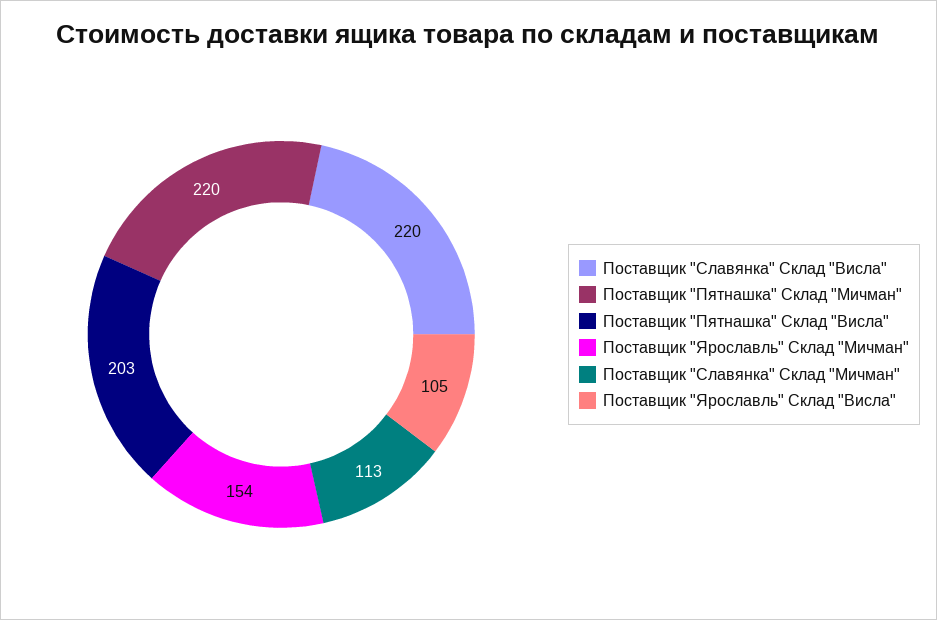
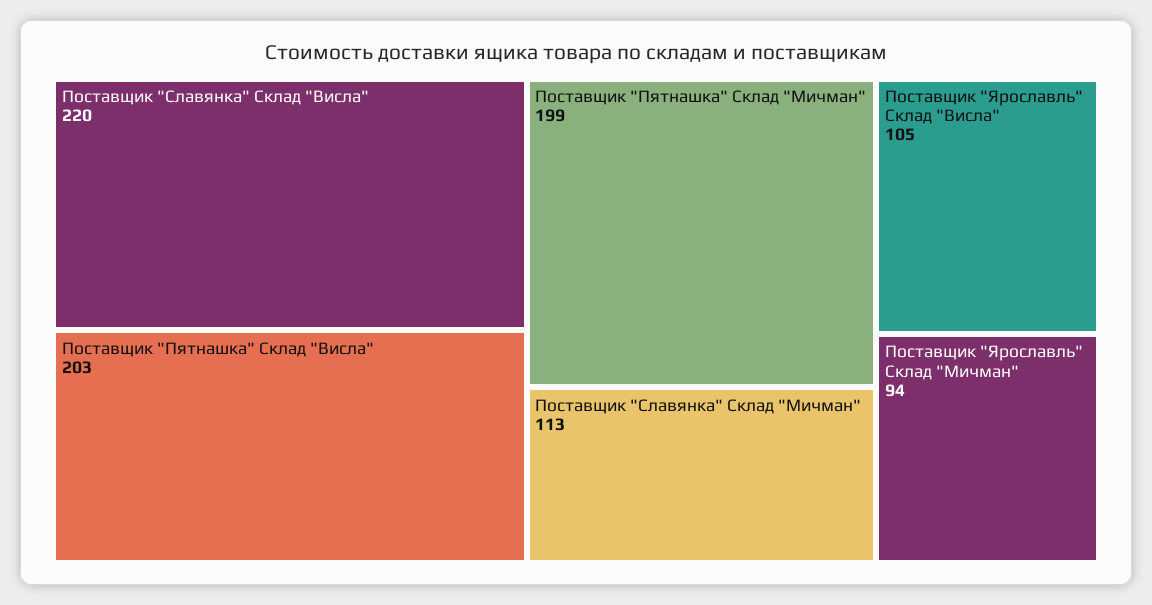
  {
    "Поставщик \"Славянка\" Склад \"Висла\"": 220,
-   "Поставщик \"Пятнашка\" Склад \"Мичман\"": 220,
+   "Поставщик \"Пятнашка\" Склад \"Мичман\"": 199,
    "Поставщик \"Пятнашка\" Склад \"Висла\"": 203,
-   "Поставщик \"Ярославль\" Склад \"Мичман\"": 154,
+   "Поставщик \"Ярославль\" Склад \"Мичман\"": 94,
    "Поставщик \"Славянка\" Склад \"Мичман\"": 113,
    "Поставщик \"Ярославль\" Склад \"Висла\"": 105
  }

